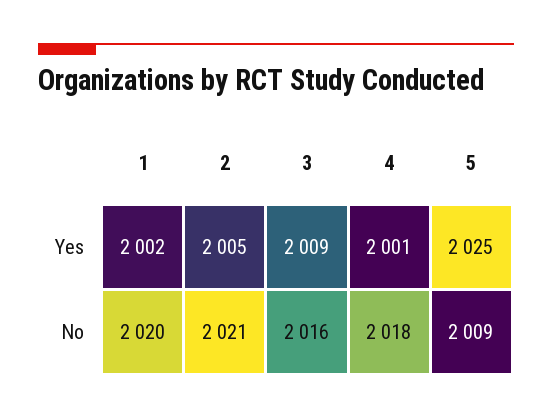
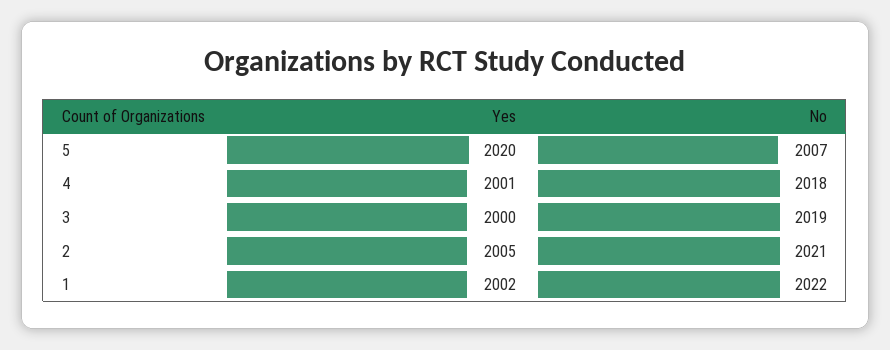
  {
    "1": {
      "Yes": 2002,
-     "No": 2020
+     "No": 2022
    },
    "2": {
      "Yes": 2005,
      "No": 2021
    },
    "3": {
-     "Yes": 2009,
+     "Yes": 2000,
-     "No": 2016
+     "No": 2019
    },
    "4": {
      "Yes": 2001,
      "No": 2018
    },
    "5": {
-     "Yes": 2025,
+     "Yes": 2020,
-     "No": 2009
+     "No": 2007
    }
  }

